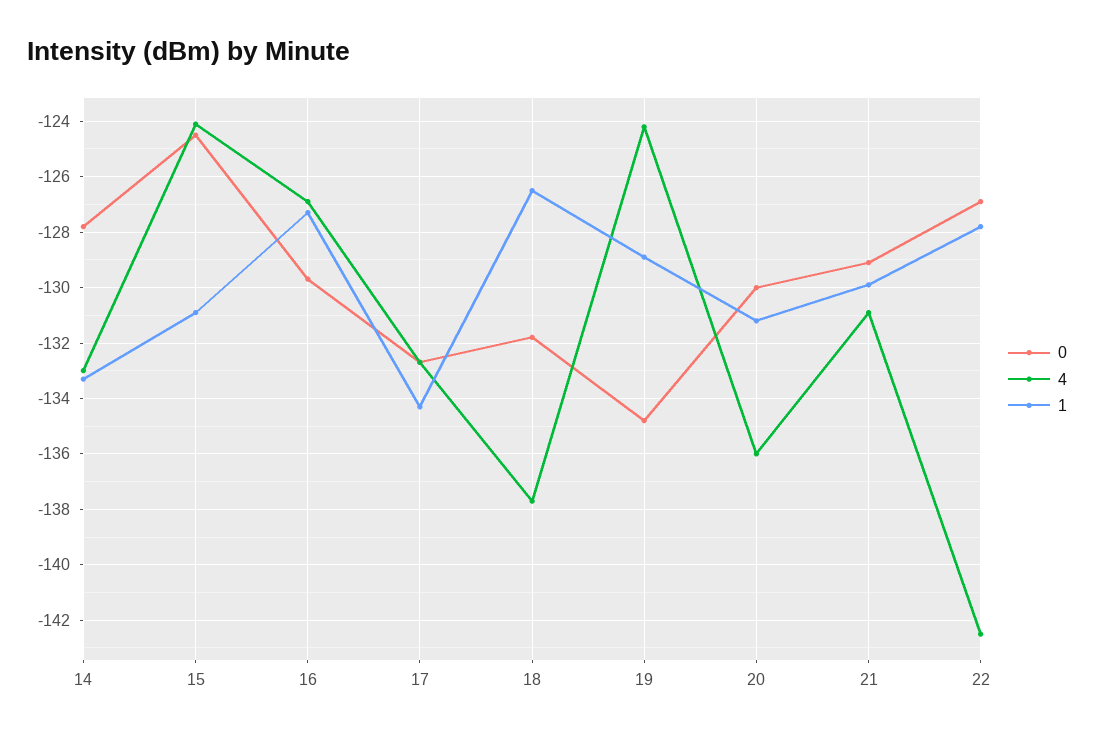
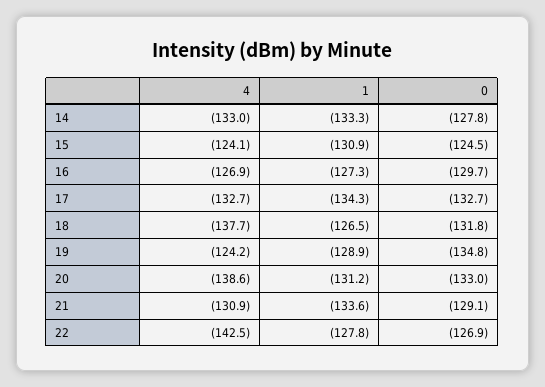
  {
    "0": {
      "14": -127.8,
      "15": -124.5,
      "16": -129.7,
      "17": -132.7,
      "18": -131.8,
      "19": -134.8,
-     "20": -130,
+     "20": -133,
      "21": -129.1,
      "22": -126.9
    },
    "4": {
      "14": -133,
      "15": -124.1,
      "16": -126.9,
      "17": -132.7,
      "18": -137.7,
      "19": -124.2,
-     "20": -136,
+     "20": -138.6,
      "21": -130.9,
      "22": -142.5
    },
    "1": {
      "14": -133.3,
      "15": -130.9,
      "16": -127.3,
      "17": -134.3,
      "18": -126.5,
      "19": -128.9,
      "20": -131.2,
-     "21": -130,
+     "21": -133.6,
      "22": -127.8
    }
  }

